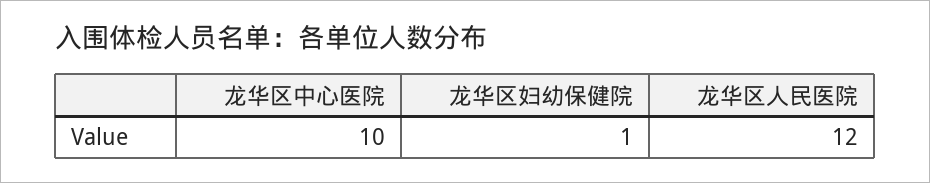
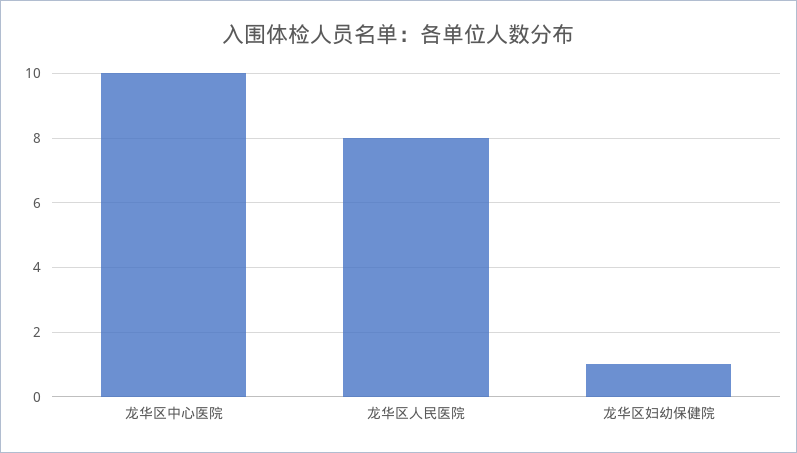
  {
    "龙华区中心医院": 10,
    "龙华区妇幼保健院": 1,
-   "龙华区人民医院": 12
+   "龙华区人民医院": 8
  }

